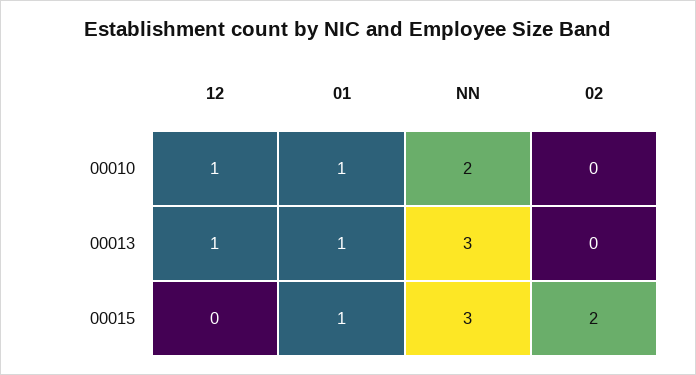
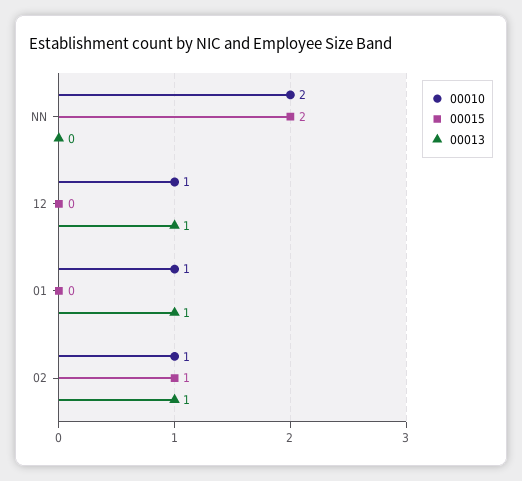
  {
    "00010": {
      "12": 1,
      "01": 1,
      "NN": 2,
-     "02": 0
+     "02": 1
    },
    "00013": {
      "12": 1,
      "01": 1,
-     "NN": 3,
+     "NN": 0,
-     "02": 0
+     "02": 1
    },
    "00015": {
      "12": 0,
-     "01": 1,
+     "01": 0,
-     "NN": 3,
+     "NN": 2,
-     "02": 2
+     "02": 1
    }
  }

